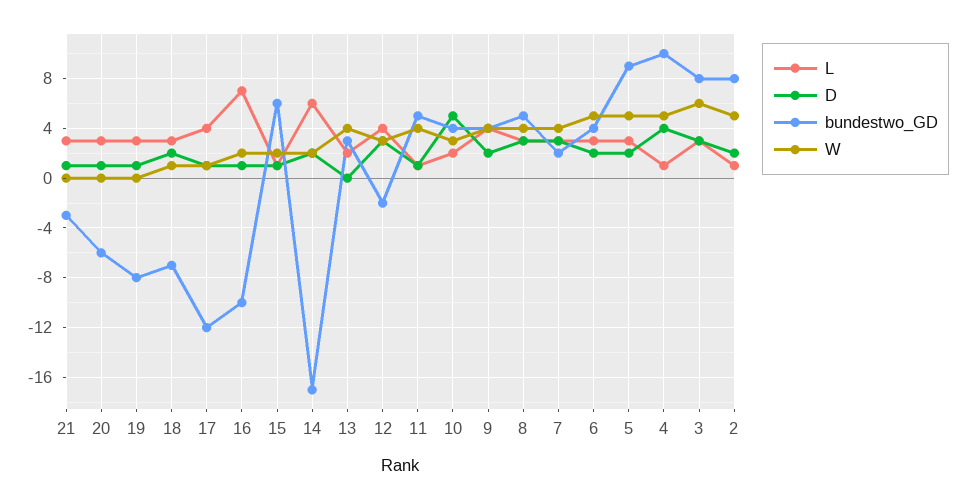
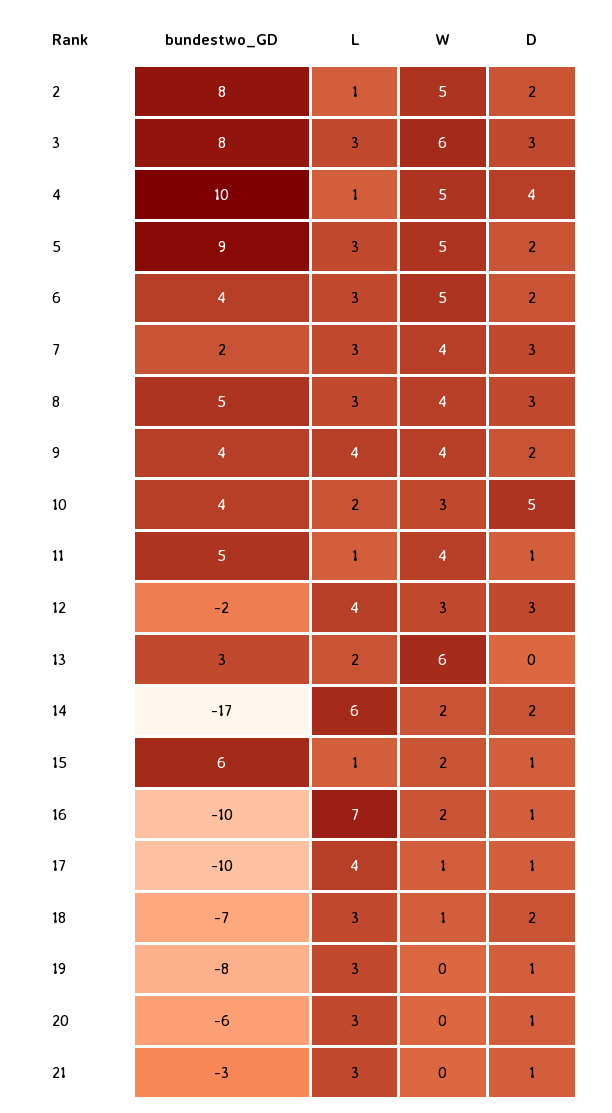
  {
    "L": {
      "21": 3,
      "20": 3,
      "19": 3,
      "18": 3,
      "17": 4,
      "16": 7,
      "15": 1,
      "14": 6,
      "13": 2,
      "12": 4,
      "11": 1,
      "10": 2,
      "9": 4,
      "8": 3,
      "7": 3,
      "6": 3,
      "5": 3,
      "4": 1,
      "3": 3,
      "2": 1
    },
    "D": {
      "21": 1,
      "20": 1,
      "19": 1,
      "18": 2,
      "17": 1,
      "16": 1,
      "15": 1,
      "14": 2,
      "13": 0,
      "12": 3,
      "11": 1,
      "10": 5,
      "9": 2,
      "8": 3,
      "7": 3,
      "6": 2,
      "5": 2,
      "4": 4,
      "3": 3,
      "2": 2
    },
    "bundestwo_GD": {
      "21": -3,
      "20": -6,
      "19": -8,
      "18": -7,
-     "17": -12,
+     "17": -10,
      "16": -10,
      "15": 6,
      "14": -17,
      "13": 3,
      "12": -2,
      "11": 5,
      "10": 4,
      "9": 4,
      "8": 5,
      "7": 2,
      "6": 4,
      "5": 9,
      "4": 10,
      "3": 8,
      "2": 8
    },
    "W": {
      "21": 0,
      "20": 0,
      "19": 0,
      "18": 1,
      "17": 1,
      "16": 2,
      "15": 2,
      "14": 2,
-     "13": 4,
+     "13": 6,
      "12": 3,
      "11": 4,
      "10": 3,
      "9": 4,
      "8": 4,
      "7": 4,
      "6": 5,
      "5": 5,
      "4": 5,
      "3": 6,
      "2": 5
    }
  }

